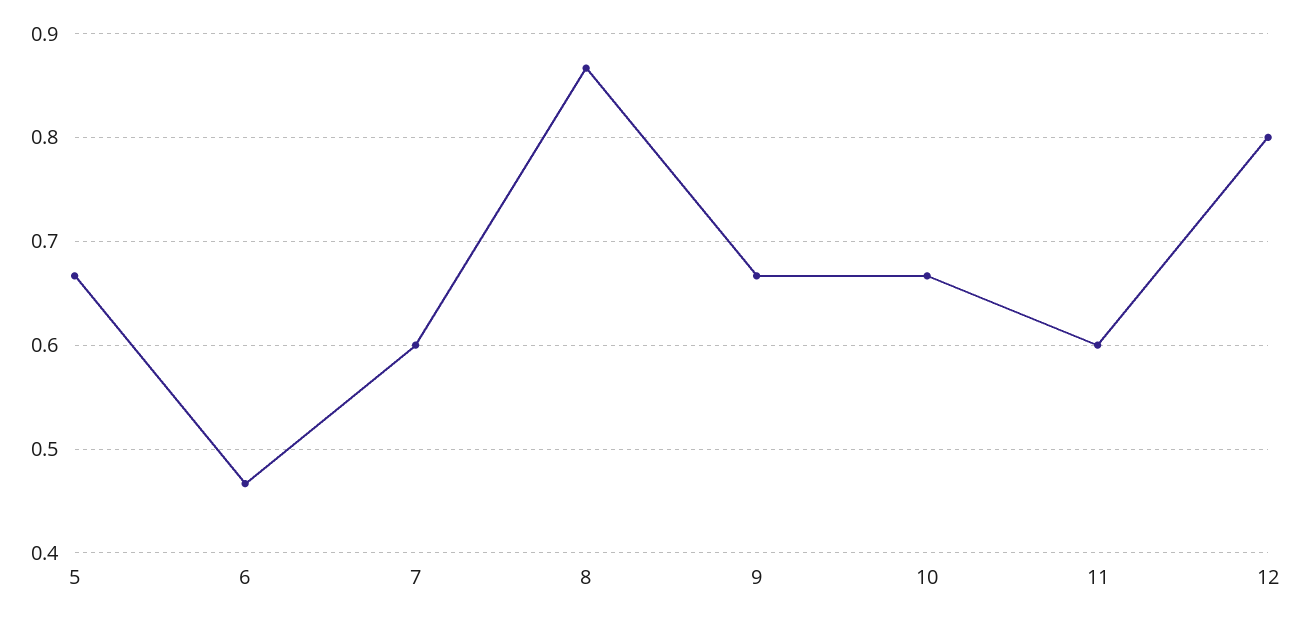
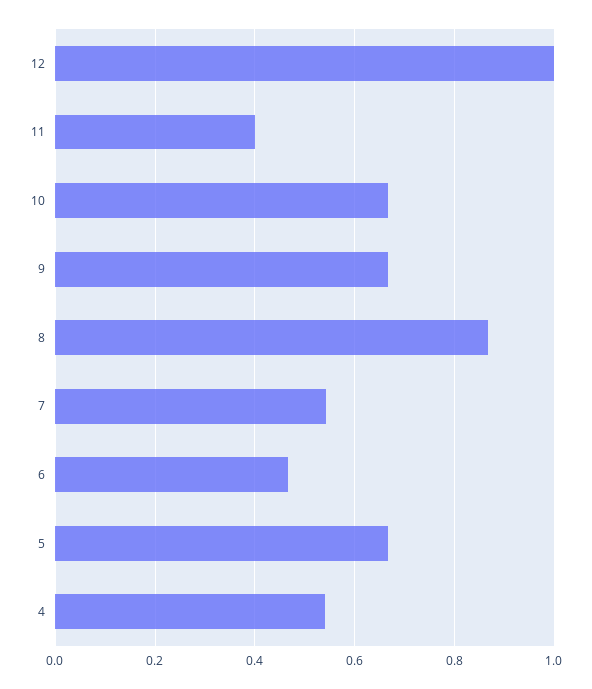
  {
    "5": 0.67,
    "6": 0.47,
-   "7": 0.6,
+   "7": 0.54,
    "8": 0.87,
    "9": 0.67,
    "10": 0.67,
-   "11": 0.6,
+   "11": 0.4,
-   "12": 0.8
+   "12": 1,
+   "4": 0.54
  }

